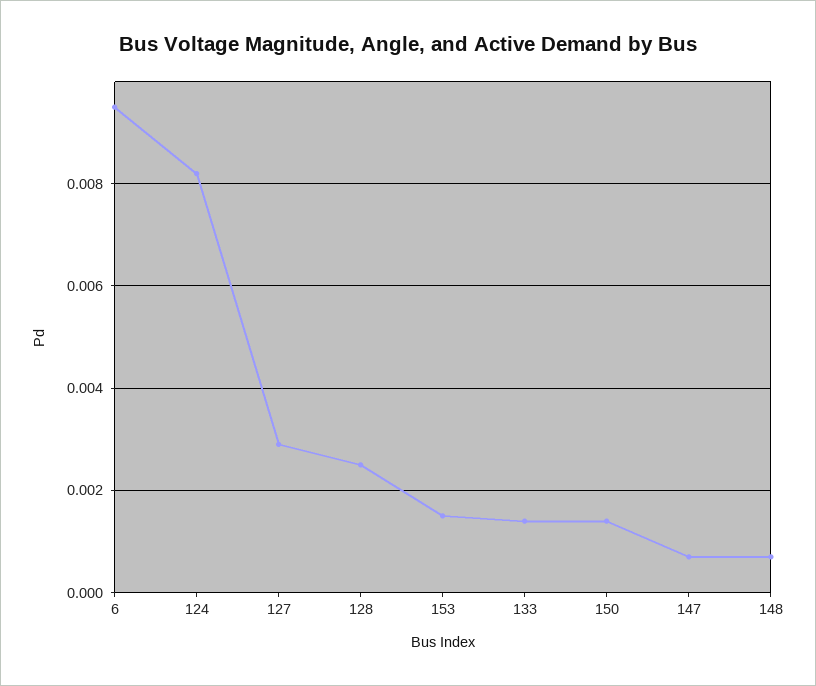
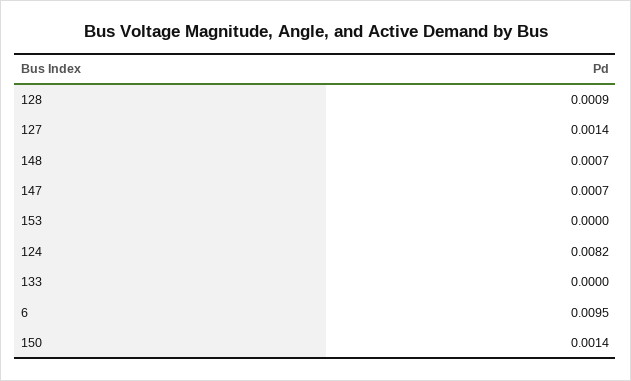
  {
    "6": 0.0095,
    "124": 0.0082,
-   "127": 0.003,
+   "127": 0.0014,
-   "128": 0.0025,
+   "128": 0.0009,
-   "153": 0.0015,
+   "153": 0,
-   "133": 0.0015,
+   "133": 0,
    "150": 0.0014,
    "147": 0.0007,
    "148": 0.0007
  }

